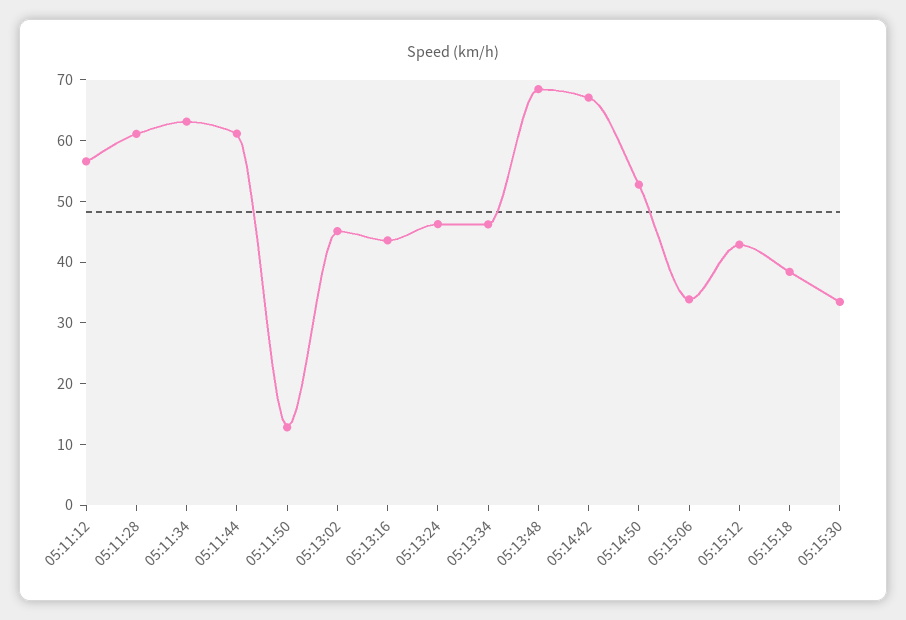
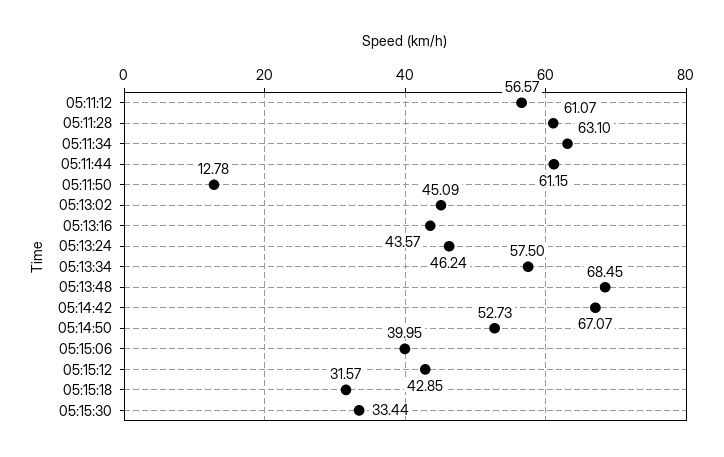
  {
    "05:11:12": 56.57,
    "05:11:28": 61.07,
    "05:11:34": 63.1,
    "05:11:44": 61.15,
    "05:11:50": 12.78,
    "05:13:02": 45.09,
    "05:13:16": 43.57,
    "05:13:24": 46.24,
-   "05:13:34": 46,
+   "05:13:34": 57.5,
    "05:13:48": 68.45,
    "05:14:42": 67.07,
    "05:14:50": 52.73,
-   "05:15:06": 34,
+   "05:15:06": 39.95,
    "05:15:12": 42.85,
-   "05:15:18": 38,
+   "05:15:18": 31.57,
    "05:15:30": 33.44
  }

